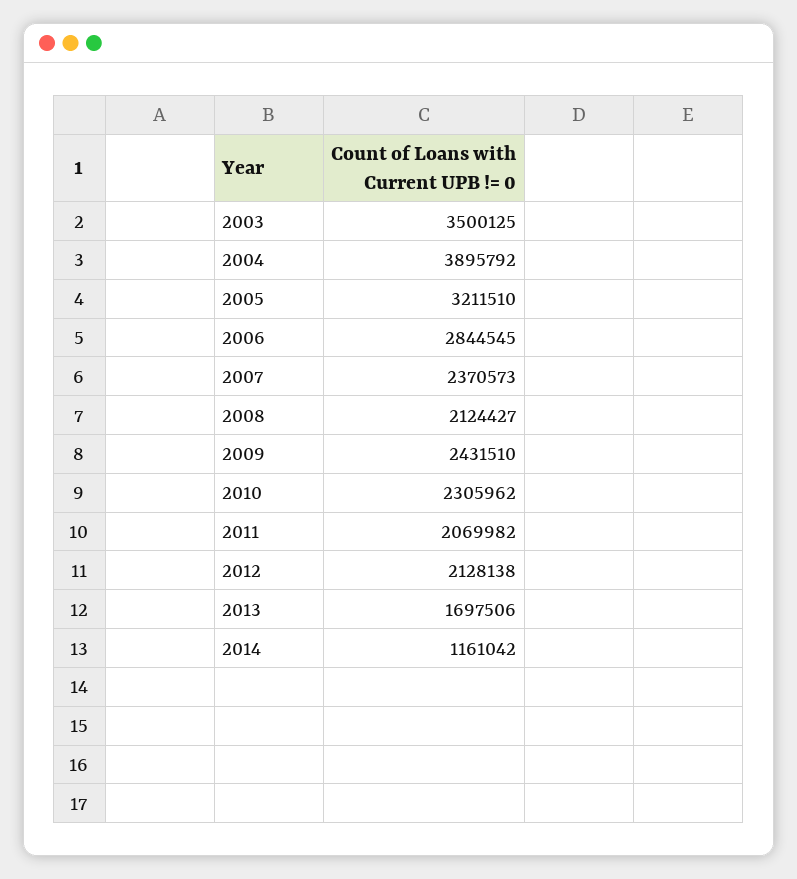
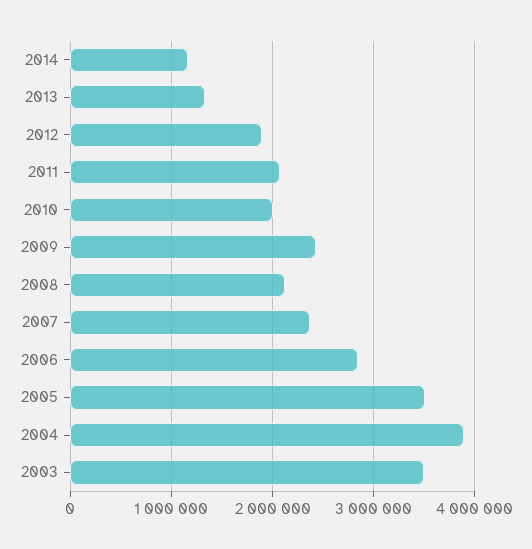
  {
    "2003": 3500125,
    "2004": 3895792,
-   "2005": 3211510,
+   "2005": 3500000,
    "2006": 2844545,
    "2007": 2370573,
    "2008": 2124427,
    "2009": 2431510,
-   "2010": 2305962,
+   "2010": 2000000,
    "2011": 2069982,
-   "2012": 2128138,
+   "2012": 1900000,
-   "2013": 1697506,
+   "2013": 1300000,
    "2014": 1161042
  }

